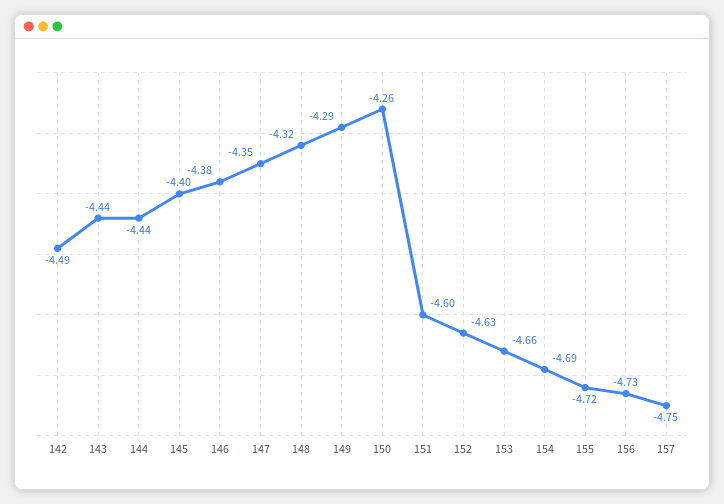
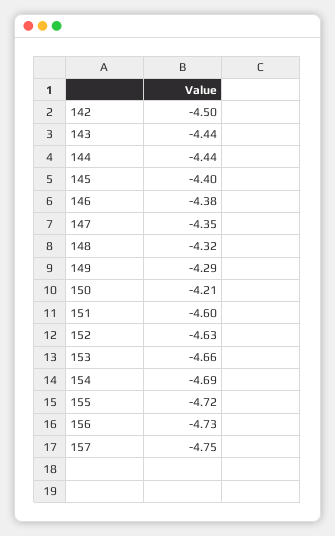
  {
-   "142": -4.49,
+   "142": -4.5,
    "143": -4.44,
    "144": -4.44,
    "145": -4.4,
    "146": -4.38,
    "147": -4.35,
    "148": -4.32,
    "149": -4.29,
-   "150": -4.26,
+   "150": -4.21,
    "151": -4.6,
    "152": -4.63,
    "153": -4.66,
    "154": -4.69,
    "155": -4.72,
    "156": -4.73,
    "157": -4.75
  }

